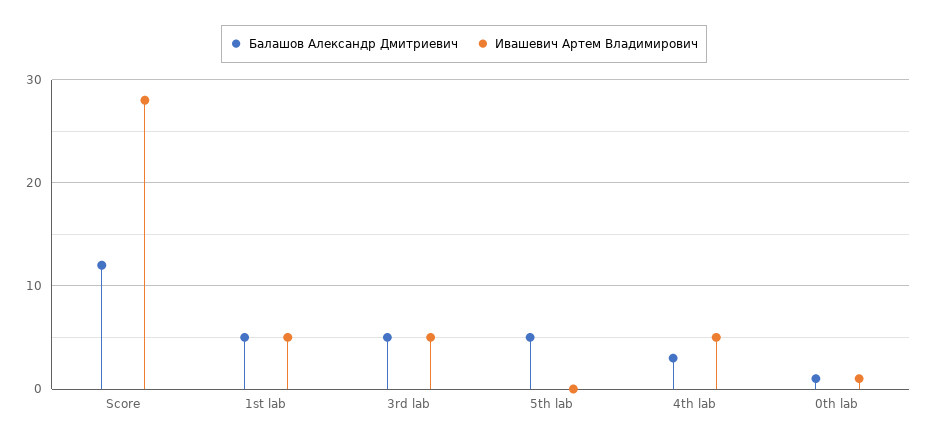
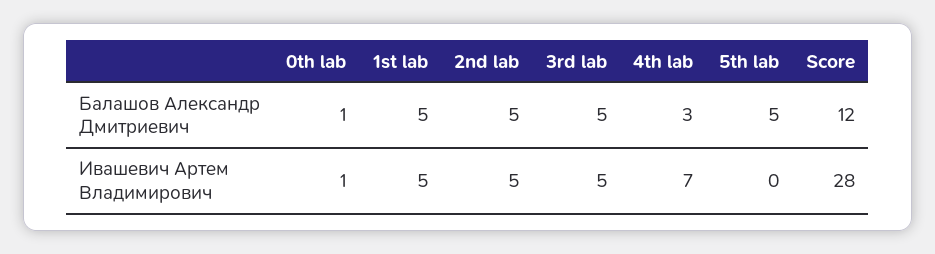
  {
    "Балашов Александр Дмитриевич": {
      "Score": 12,
      "1st lab": 5,
      "3rd lab": 5,
      "5th lab": 5,
      "4th lab": 3,
-     "0th lab": 1
+     "0th lab": 1,
+     "2nd lab": 5
    },
    "Ивашевич Артем Владимирович": {
      "Score": 28,
      "1st lab": 5,
      "3rd lab": 5,
      "5th lab": 0,
-     "4th lab": 5,
+     "4th lab": 7,
-     "0th lab": 1
+     "0th lab": 1,
+     "2nd lab": 5
    }
  }

